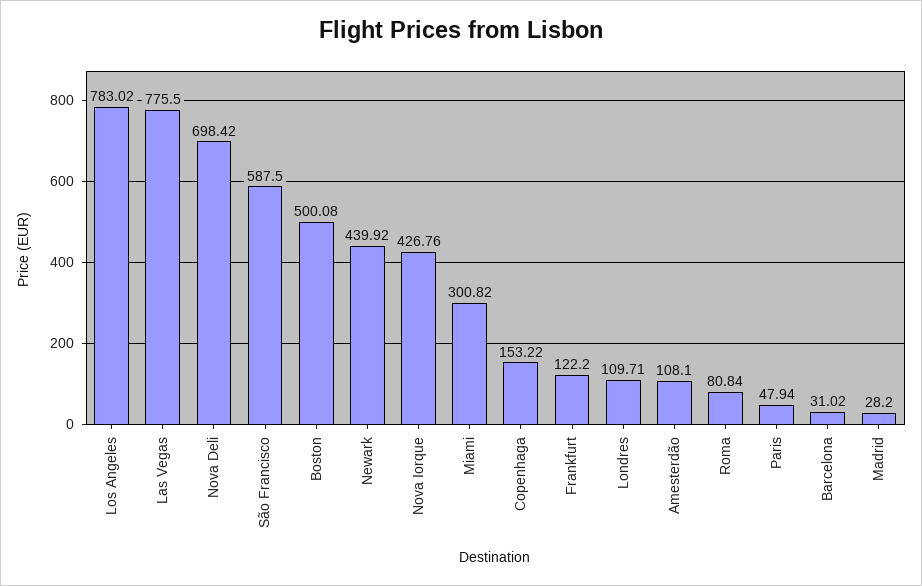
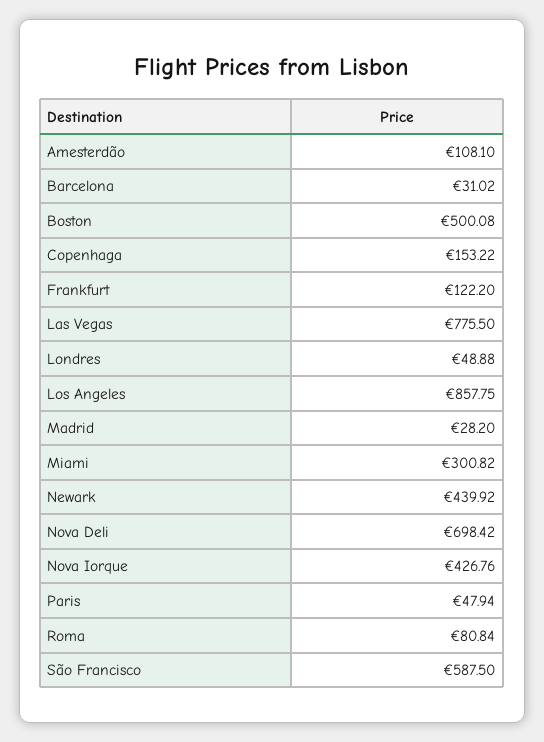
  {
-   "Los Angeles": 783.02,
+   "Los Angeles": 857.75,
    "Las Vegas": 775.5,
    "Nova Deli": 698.42,
    "São Francisco": 587.5,
    "Boston": 500.08,
    "Newark": 439.92,
    "Nova Iorque": 426.76,
    "Miami": 300.82,
    "Copenhaga": 153.22,
    "Frankfurt": 122.2,
-   "Londres": 109.71,
+   "Londres": 48.88,
    "Amesterdão": 108.1,
    "Roma": 80.84,
    "Paris": 47.94,
    "Barcelona": 31.02,
    "Madrid": 28.2
  }

